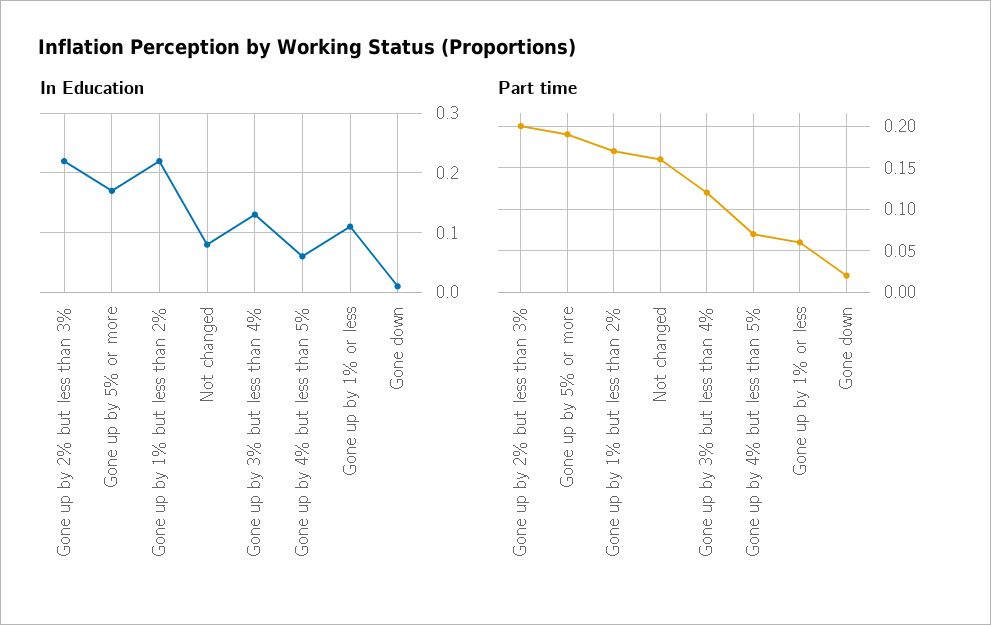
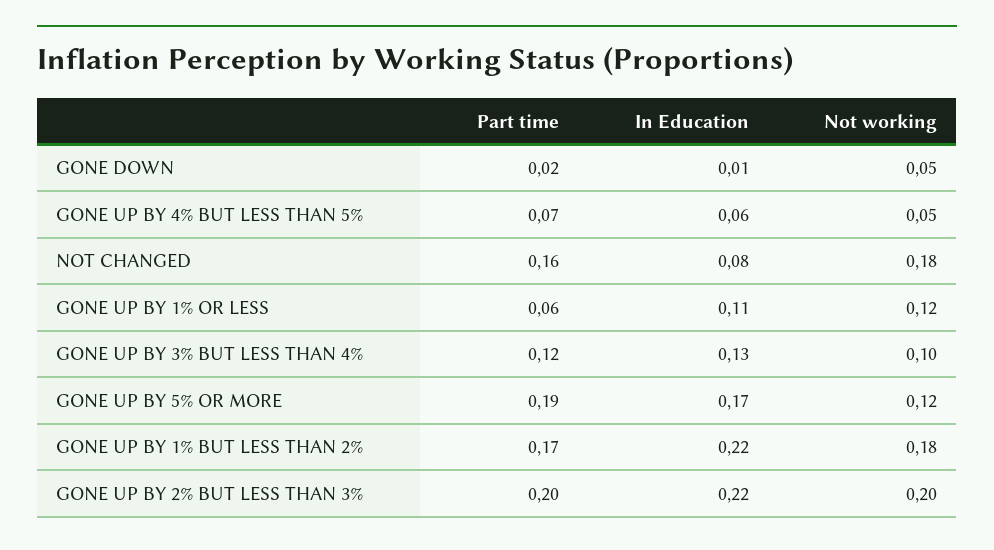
  {
    "In Education": {
      "Gone up by 2% but less than 3%": 0.22,
      "Gone up by 5% or more": 0.17,
      "Gone up by 1% but less than 2%": 0.22,
      "Not changed": 0.08,
      "Gone up by 3% but less than 4%": 0.13,
      "Gone up by 4% but less than 5%": 0.06,
      "Gone up by 1% or less": 0.11,
      "Gone down": 0.01
    },
    "Part time": {
      "Gone up by 2% but less than 3%": 0.2,
      "Gone up by 5% or more": 0.19,
      "Gone up by 1% but less than 2%": 0.17,
      "Not changed": 0.16,
      "Gone up by 3% but less than 4%": 0.12,
      "Gone up by 4% but less than 5%": 0.07,
      "Gone up by 1% or less": 0.06,
      "Gone down": 0.02
-   }
+   },
+   "Not working": {
+     "Gone down": 0.05,
+     "Gone up by 4% but less than 5%": 0.05,
+     "Not changed": 0.18,
+     "Gone up by 1% or less": 0.12,
+     "Gone up by 3% but less than 4%": 0.1,
+     "Gone up by 5% or more": 0.12,
+     "Gone up by 1% but less than 2%": 0.18,
+     "Gone up by 2% but less than 3%": 0.2
+   }
  }

